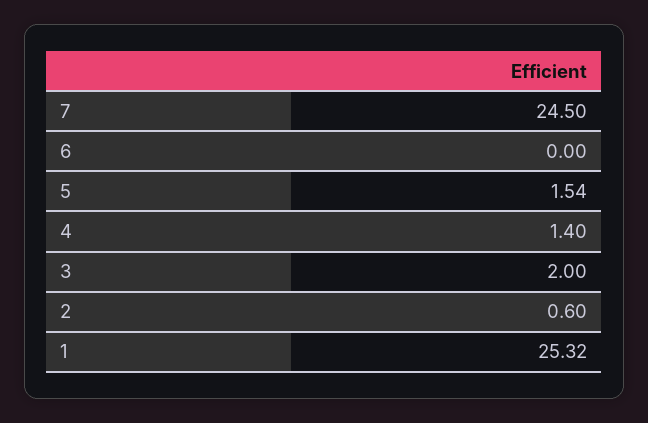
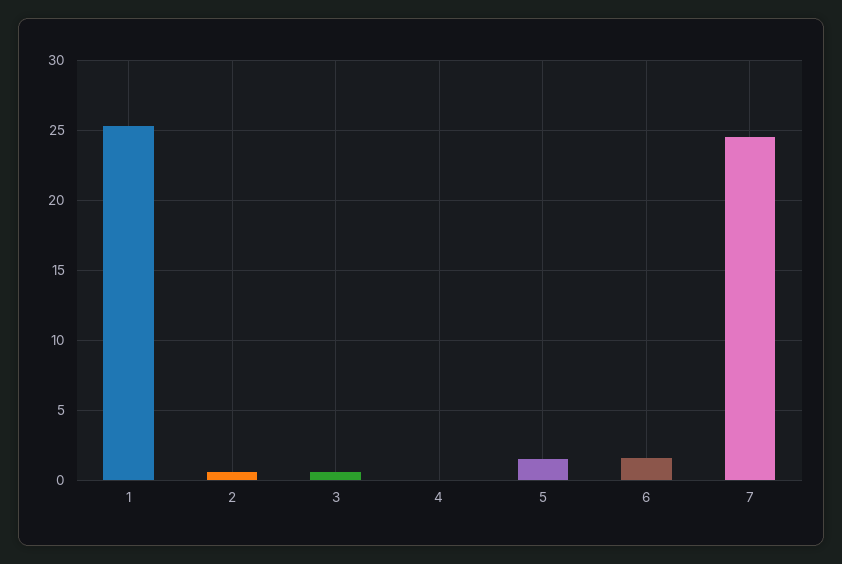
  {
    "7": 24.5,
-   "6": 0,
+   "6": 1.5,
    "5": 1.54,
-   "4": 1.4,
+   "4": 0,
-   "3": 2,
+   "3": 0.5,
    "2": 0.6,
    "1": 25.32
  }

